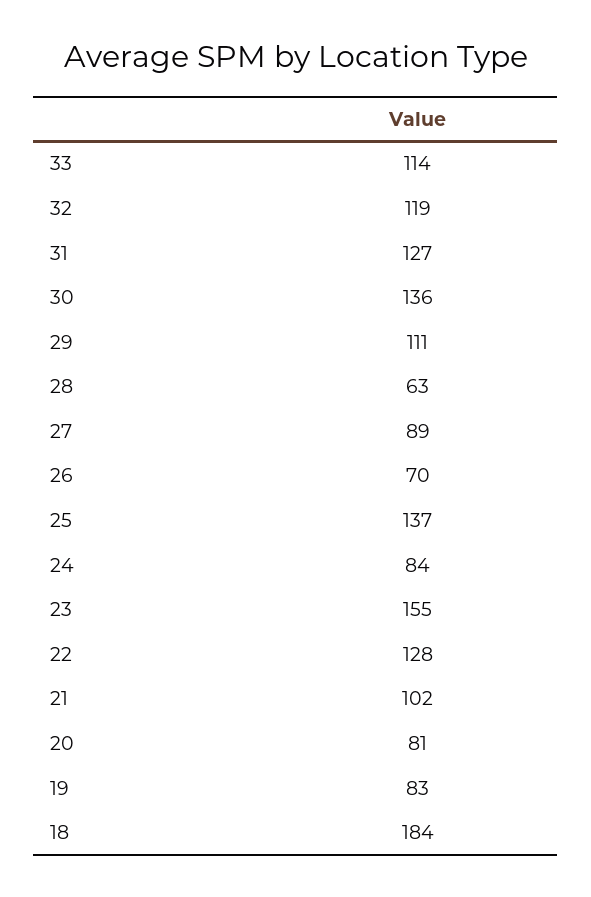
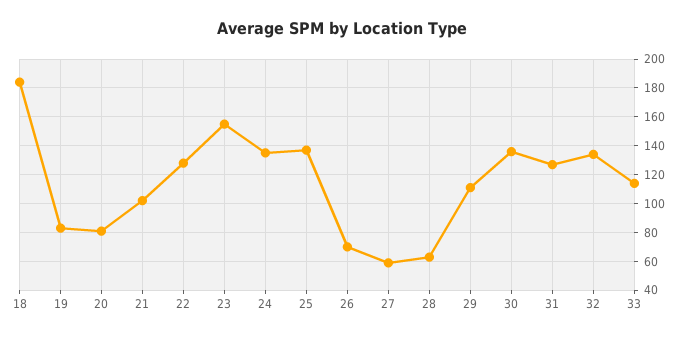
  {
    "33": 114,
-   "32": 119,
+   "32": 135,
    "31": 127,
    "30": 136,
    "29": 111,
    "28": 63,
-   "27": 89,
+   "27": 60,
    "26": 70,
    "25": 137,
-   "24": 84,
+   "24": 135,
    "23": 155,
    "22": 128,
    "21": 102,
    "20": 81,
    "19": 83,
    "18": 184
  }

